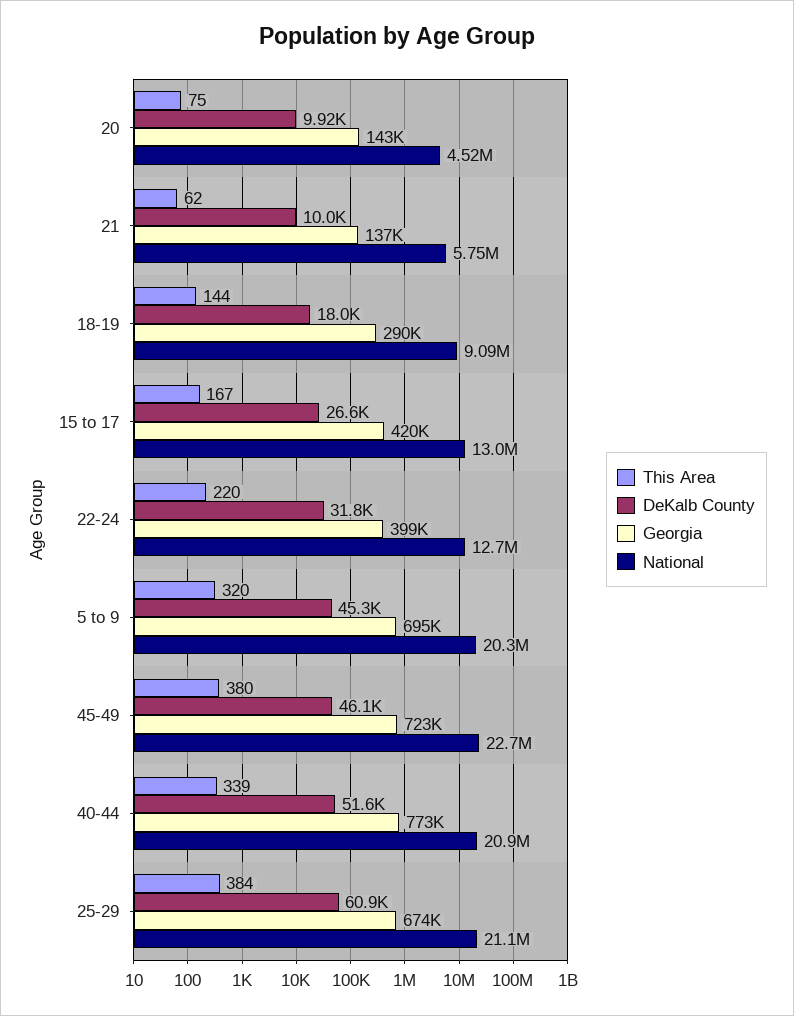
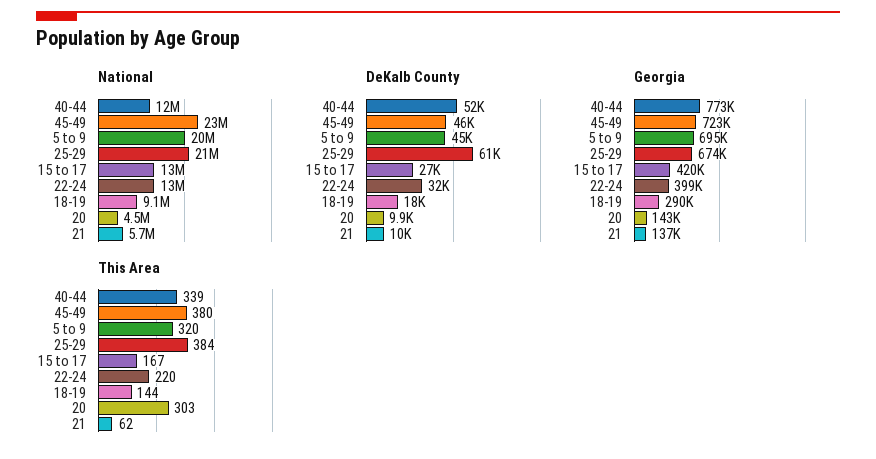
  {
    "This Area": {
-     "20": 75,
+     "20": 303,
      "21": 62,
      "18-19": 144,
      "15 to 17": 167,
      "22-24": 220,
      "5 to 9": 320,
      "45-49": 380,
      "40-44": 339,
      "25-29": 384
    },
    "DeKalb County": {
      "20": 9920,
      "21": 10000,
      "18-19": 18000,
      "15 to 17": 26600,
      "22-24": 31800,
      "5 to 9": 45300,
      "45-49": 46100,
      "40-44": 51600,
      "25-29": 60900
    },
    "Georgia": {
      "20": 143000,
      "21": 137000,
      "18-19": 290000,
      "15 to 17": 420000,
      "22-24": 399000,
      "5 to 9": 695000,
      "45-49": 723000,
      "40-44": 773000,
      "25-29": 674000
    },
    "National": {
      "20": 4520000,
      "21": 5750000,
      "18-19": 9090000,
      "15 to 17": 13000000,
      "22-24": 12700000,
      "5 to 9": 20300000,
      "45-49": 22700000,
-     "40-44": 20900000,
+     "40-44": 12000000,
      "25-29": 21100000
    }
  }

